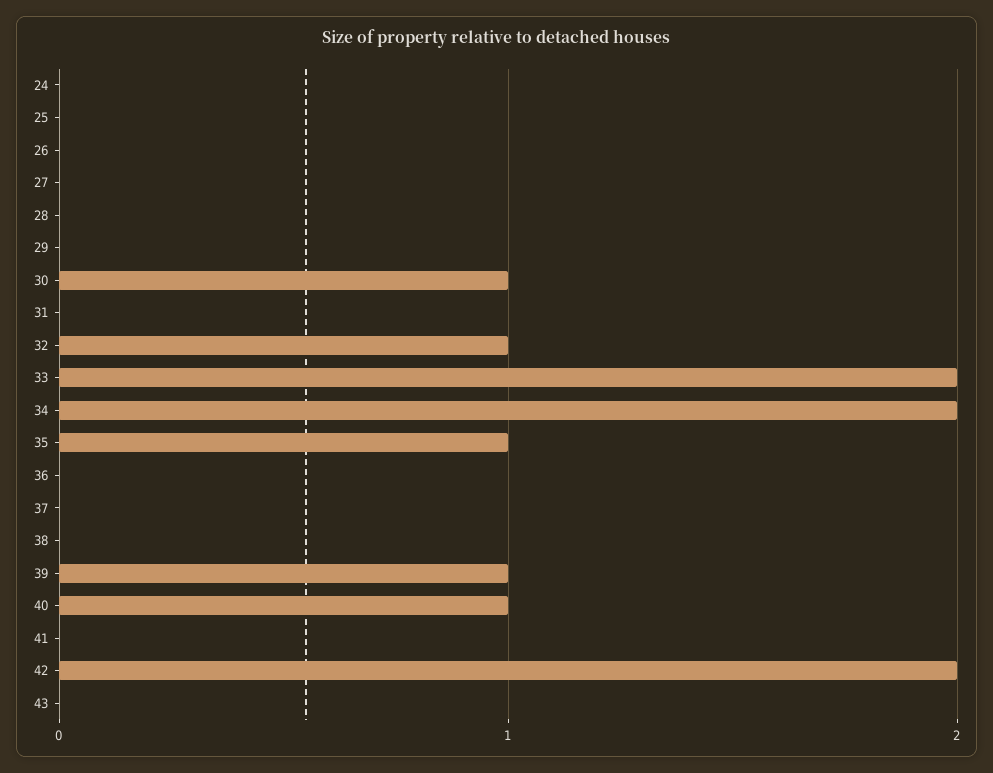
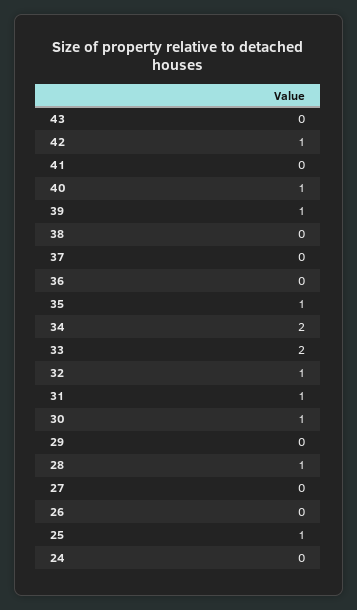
  {
    "24": 0,
-   "25": 0,
+   "25": 1,
    "26": 0,
    "27": 0,
-   "28": 0,
+   "28": 1,
    "29": 0,
    "30": 1,
-   "31": 0,
+   "31": 1,
    "32": 1,
    "33": 2,
    "34": 2,
    "35": 1,
    "36": 0,
    "37": 0,
    "38": 0,
    "39": 1,
    "40": 1,
    "41": 0,
-   "42": 2,
+   "42": 1,
    "43": 0
  }

